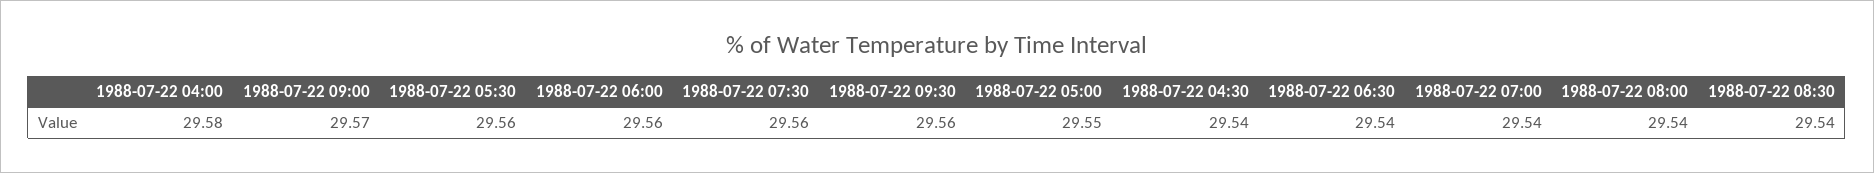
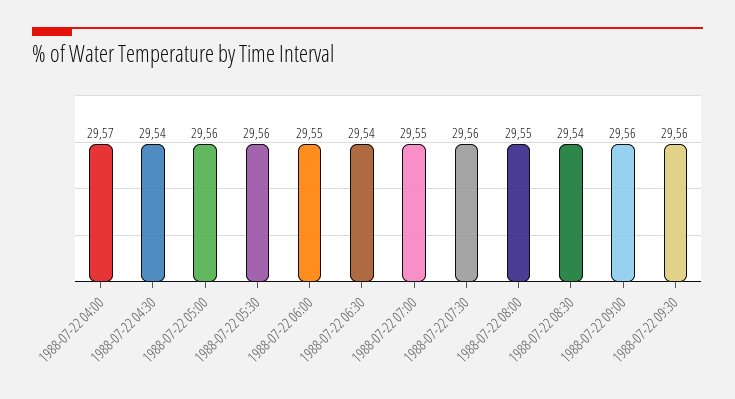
  {
-   "1988-07-22 04:00": 29.58,
+   "1988-07-22 04:00": 29.57,
-   "1988-07-22 09:00": 29.57,
+   "1988-07-22 09:00": 29.56,
    "1988-07-22 05:30": 29.56,
-   "1988-07-22 06:00": 29.56,
+   "1988-07-22 06:00": 29.55,
    "1988-07-22 07:30": 29.56,
    "1988-07-22 09:30": 29.56,
-   "1988-07-22 05:00": 29.55,
+   "1988-07-22 05:00": 29.56,
    "1988-07-22 04:30": 29.54,
    "1988-07-22 06:30": 29.54,
-   "1988-07-22 07:00": 29.54,
+   "1988-07-22 07:00": 29.55,
-   "1988-07-22 08:00": 29.54,
+   "1988-07-22 08:00": 29.55,
    "1988-07-22 08:30": 29.54
  }

